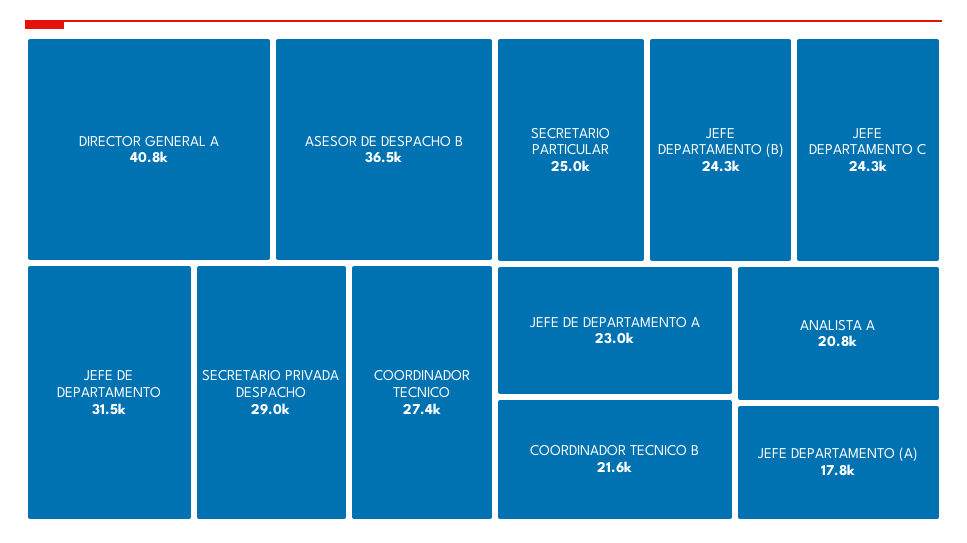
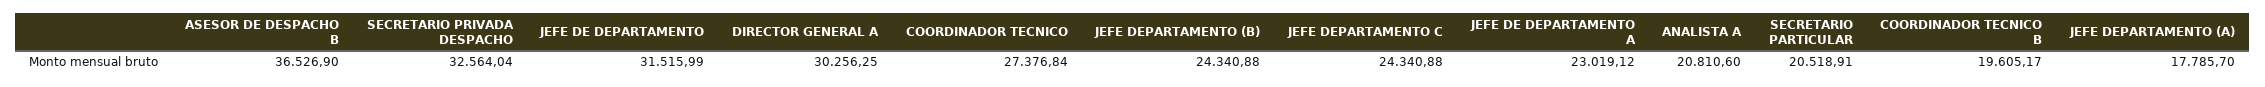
  {
-   "DIRECTOR GENERAL A": 40800,
+   "DIRECTOR GENERAL A": 30256.25,
    "ASESOR DE DESPACHO B": 36526.9,
    "JEFE DE DEPARTAMENTO": 31515.99,
-   "SECRETARIO PRIVADA DESPACHO": 29000,
+   "SECRETARIO PRIVADA DESPACHO": 32564.04,
    "COORDINADOR TECNICO": 27376.84,
-   "SECRETARIO PARTICULAR": 25000,
+   "SECRETARIO PARTICULAR": 20518.91,
    "JEFE DEPARTAMENTO (B)": 24340.88,
    "JEFE DEPARTAMENTO C": 24340.88,
    "JEFE DE DEPARTAMENTO A": 23019.12,
-   "COORDINADOR TECNICO B": 21600,
+   "COORDINADOR TECNICO B": 19605.17,
    "ANALISTA A": 20810.6,
    "JEFE DEPARTAMENTO (A)": 17785.7
  }

